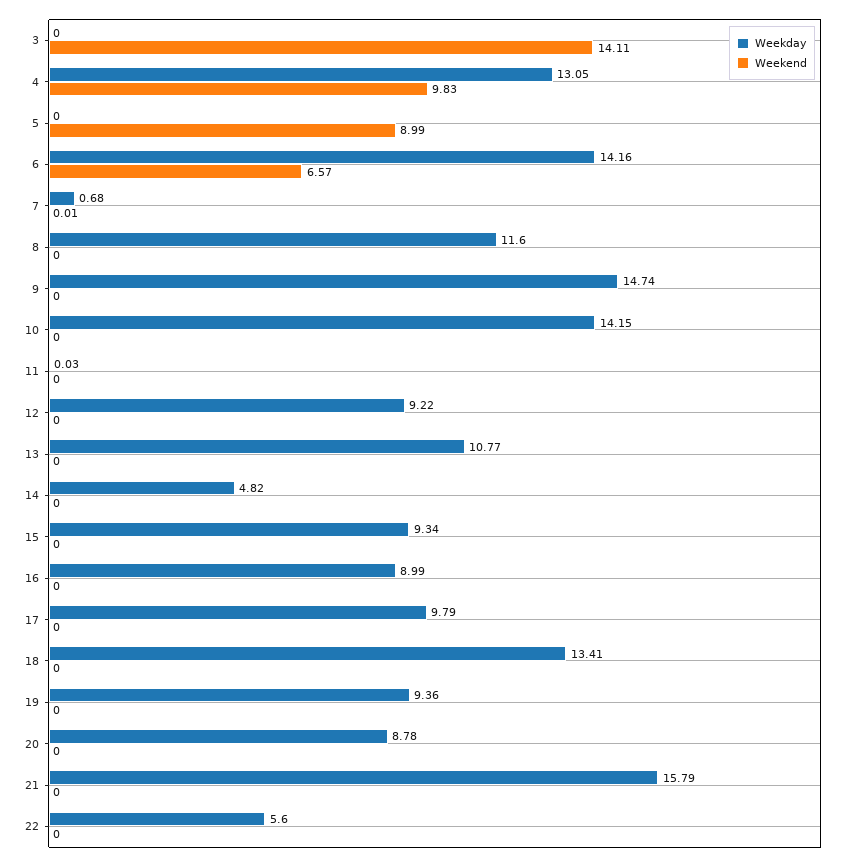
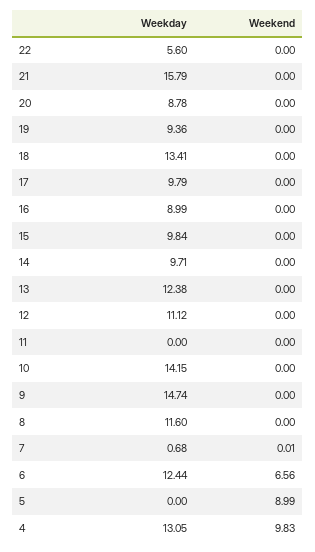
  {
    "Weekday": {
-     "3": 0,
      "4": 13.05,
      "5": 0,
-     "6": 14.16,
+     "6": 12.44,
      "7": 0.68,
      "8": 11.6,
      "9": 14.74,
      "10": 14.15,
-     "11": 0.03,
+     "11": 0,
-     "12": 9.22,
+     "12": 11.12,
-     "13": 10.77,
+     "13": 12.38,
-     "14": 4.82,
+     "14": 9.71,
-     "15": 9.34,
+     "15": 9.84,
      "16": 8.99,
      "17": 9.79,
      "18": 13.41,
      "19": 9.36,
      "20": 8.78,
      "21": 15.79,
      "22": 5.6
    },
    "Weekend": {
-     "3": 14.11,
      "4": 9.83,
      "5": 8.99,
-     "6": 6.57,
+     "6": 6.56,
      "7": 0.01,
      "8": 0,
      "9": 0,
      "10": 0,
      "11": 0,
      "12": 0,
      "13": 0,
      "14": 0,
      "15": 0,
      "16": 0,
      "17": 0,
      "18": 0,
      "19": 0,
      "20": 0,
      "21": 0,
      "22": 0
    }
  }

